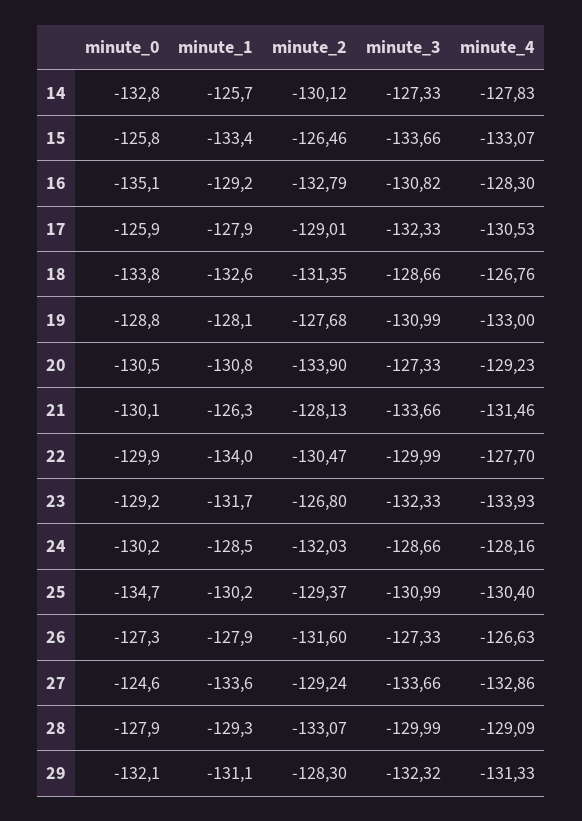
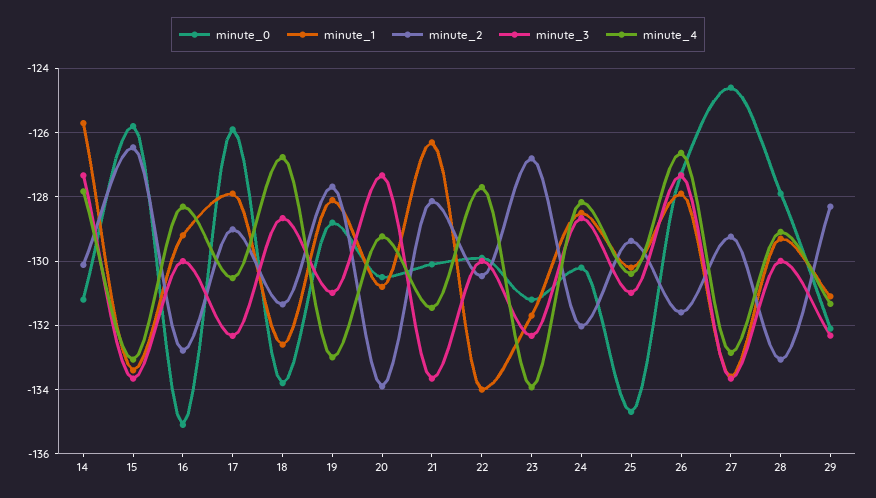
  {
    "minute_0": {
-     "14": -132.8,
+     "14": -131.2,
      "15": -125.8,
      "16": -135.1,
      "17": -125.9,
      "18": -133.8,
      "19": -128.8,
      "20": -130.5,
      "21": -130.1,
      "22": -129.9,
-     "23": -129.2,
+     "23": -131.2,
      "24": -130.2,
      "25": -134.7,
      "26": -127.3,
      "27": -124.6,
      "28": -127.9,
      "29": -132.1
    },
    "minute_1": {
      "14": -125.7,
      "15": -133.4,
      "16": -129.2,
      "17": -127.9,
      "18": -132.6,
      "19": -128.1,
      "20": -130.8,
      "21": -126.3,
      "22": -134,
      "23": -131.7,
      "24": -128.5,
      "25": -130.2,
      "26": -127.9,
      "27": -133.6,
      "28": -129.3,
      "29": -131.1
    },
    "minute_2": {
      "14": -130.12,
      "15": -126.46,
      "16": -132.79,
      "17": -129.01,
      "18": -131.35,
      "19": -127.68,
      "20": -133.9,
      "21": -128.13,
      "22": -130.47,
      "23": -126.8,
      "24": -132.03,
      "25": -129.37,
      "26": -131.6,
      "27": -129.24,
      "28": -133.07,
      "29": -128.3
    },
    "minute_3": {
      "14": -127.33,
      "15": -133.66,
-     "16": -130.82,
+     "16": -130,
      "17": -132.33,
      "18": -128.66,
      "19": -130.99,
      "20": -127.33,
      "21": -133.66,
      "22": -129.99,
      "23": -132.33,
      "24": -128.66,
      "25": -130.99,
      "26": -127.33,
      "27": -133.66,
      "28": -129.99,
      "29": -132.32
    },
    "minute_4": {
      "14": -127.83,
      "15": -133.07,
      "16": -128.3,
      "17": -130.53,
      "18": -126.76,
      "19": -133,
      "20": -129.23,
      "21": -131.46,
      "22": -127.7,
      "23": -133.93,
      "24": -128.16,
      "25": -130.4,
      "26": -126.63,
      "27": -132.86,
      "28": -129.09,
      "29": -131.33
    }
  }

